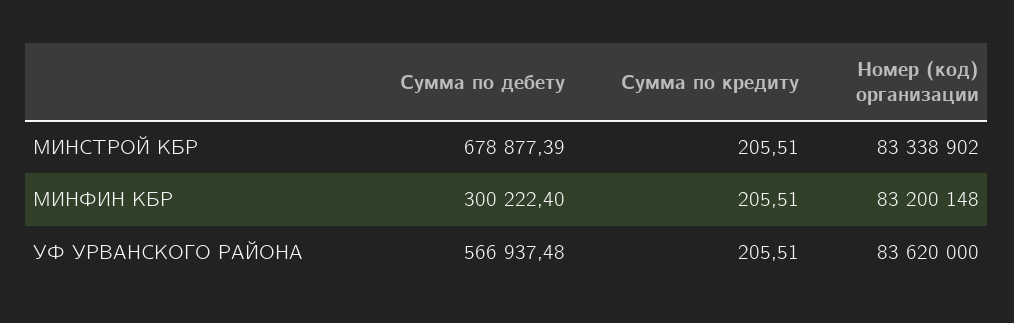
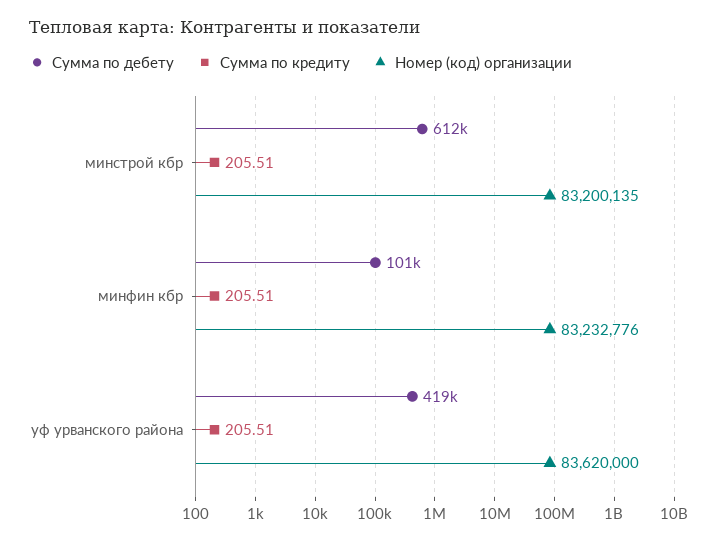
  {
    "Сумма по дебету": {
-     "МИНСТРОЙ КБР": 678877.39,
+     "МИНСТРОЙ КБР": 612000,
-     "МИНФИН КБР": 300222.4,
+     "МИНФИН КБР": 101000,
-     "УФ УРВАНСКОГО РАЙОНА": 566937.48
+     "УФ УРВАНСКОГО РАЙОНА": 419000
    },
    "Сумма по кредиту": {
      "МИНСТРОЙ КБР": 205.51,
      "МИНФИН КБР": 205.51,
      "УФ УРВАНСКОГО РАЙОНА": 205.51
    },
    "Номер (код) организации": {
-     "МИНСТРОЙ КБР": 83338902,
+     "МИНСТРОЙ КБР": 83200135,
-     "МИНФИН КБР": 83200148,
+     "МИНФИН КБР": 83232776,
      "УФ УРВАНСКОГО РАЙОНА": 83620000
    }
  }

